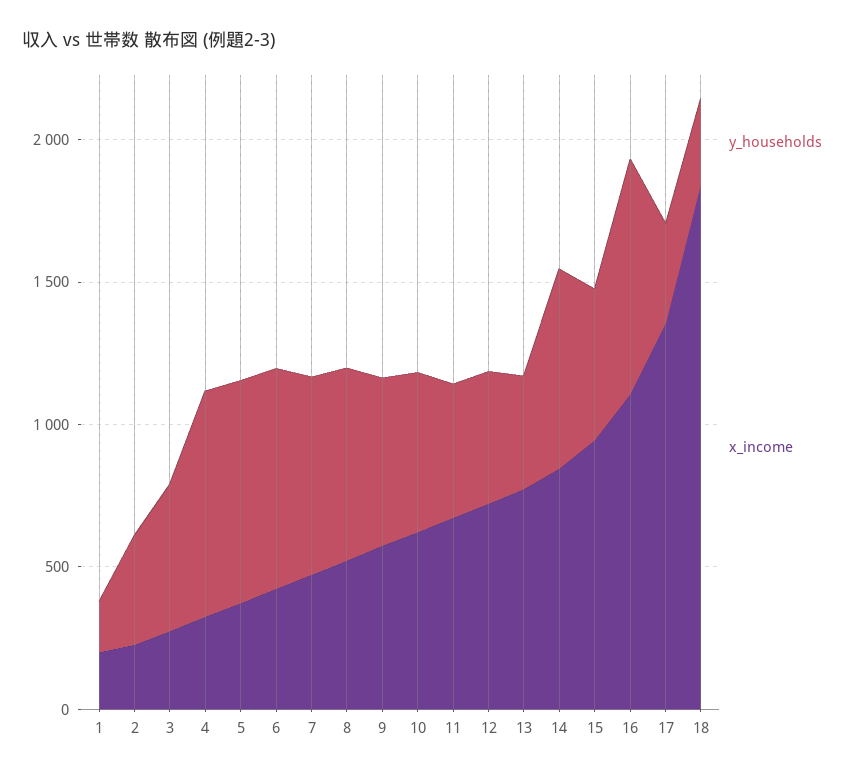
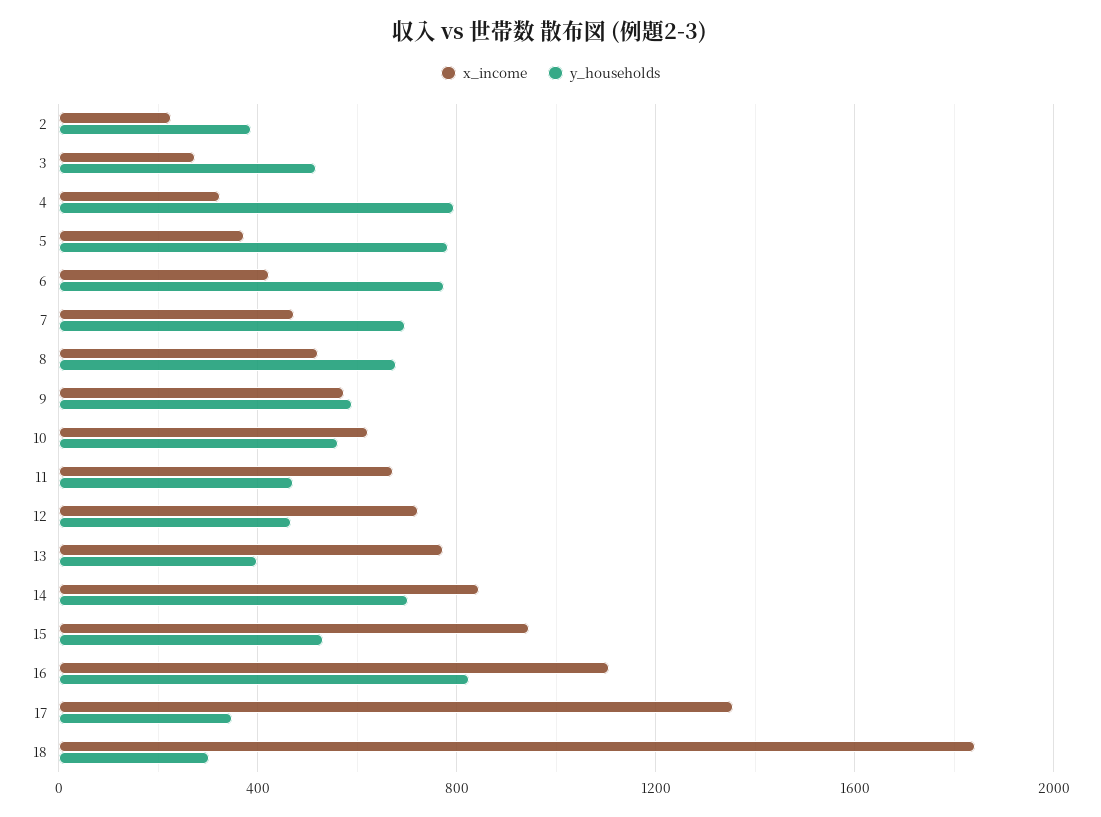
  {
    "y_households": {
-     "1": 200,
      "2": 400,
      "3": 500,
      "4": 800,
      "5": 800,
      "6": 750,
      "7": 700,
      "8": 700,
      "9": 600,
      "10": 550,
      "11": 450,
      "12": 450,
      "13": 400,
      "14": 700,
      "15": 550,
      "16": 850,
      "17": 350,
      "18": 300
    },
    "x_income": {
-     "1": 200,
      "2": 250,
      "3": 250,
      "4": 300,
      "5": 350,
      "6": 400,
      "7": 450,
      "8": 500,
      "9": 550,
      "10": 600,
      "11": 650,
      "12": 700,
      "13": 750,
      "14": 850,
      "15": 950,
      "16": 1100,
      "17": 1350,
      "18": 1850
    }
  }

